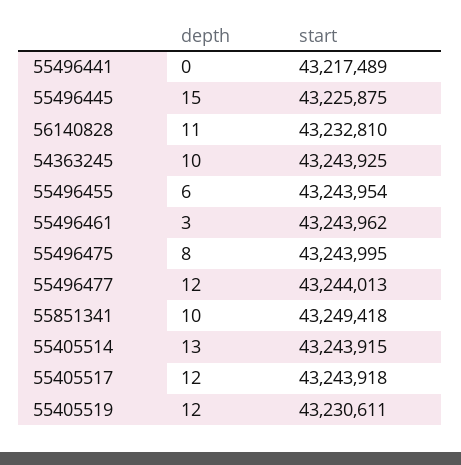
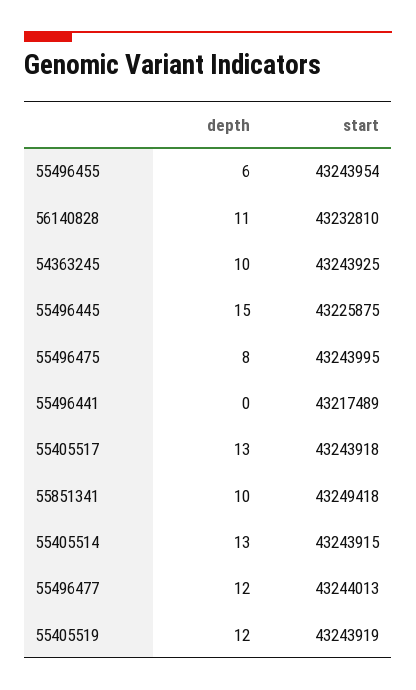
  {
    "depth": {
      "55496441": 0,
      "55496445": 15,
      "56140828": 11,
      "54363245": 10,
      "55496455": 6,
-     "55496461": 3,
      "55496475": 8,
      "55496477": 12,
      "55851341": 10,
      "55405514": 13,
-     "55405517": 12,
+     "55405517": 13,
      "55405519": 12
    },
    "start": {
      "55496441": 43217489,
      "55496445": 43225875,
      "56140828": 43232810,
      "54363245": 43243925,
      "55496455": 43243954,
-     "55496461": 43243962,
      "55496475": 43243995,
      "55496477": 43244013,
      "55851341": 43249418,
      "55405514": 43243915,
      "55405517": 43243918,
-     "55405519": 43230611
+     "55405519": 43243919
    }
  }

